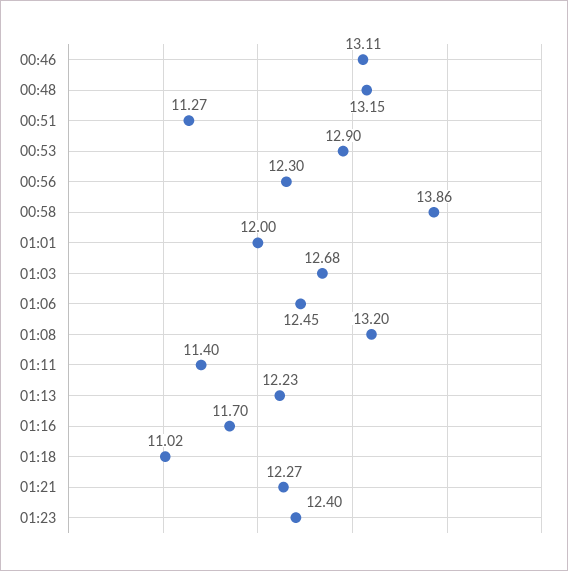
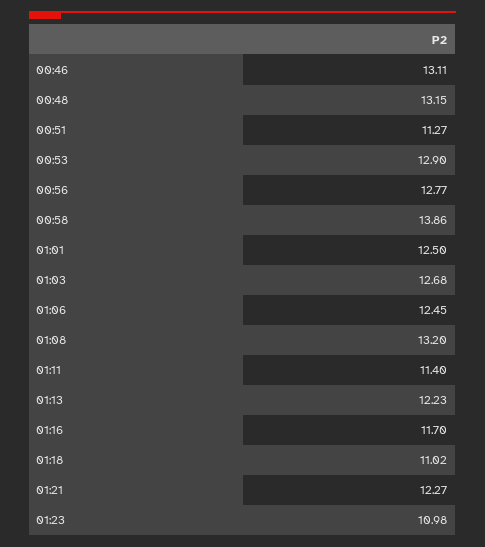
  {
    "00:46": 13.11,
    "00:48": 13.15,
    "00:51": 11.27,
    "00:53": 12.9,
-   "00:56": 12.3,
+   "00:56": 12.77,
    "00:58": 13.86,
-   "01:01": 12,
+   "01:01": 12.5,
    "01:03": 12.68,
    "01:06": 12.45,
    "01:08": 13.2,
    "01:11": 11.4,
    "01:13": 12.23,
    "01:16": 11.7,
    "01:18": 11.02,
    "01:21": 12.27,
-   "01:23": 12.4
+   "01:23": 10.98
  }

